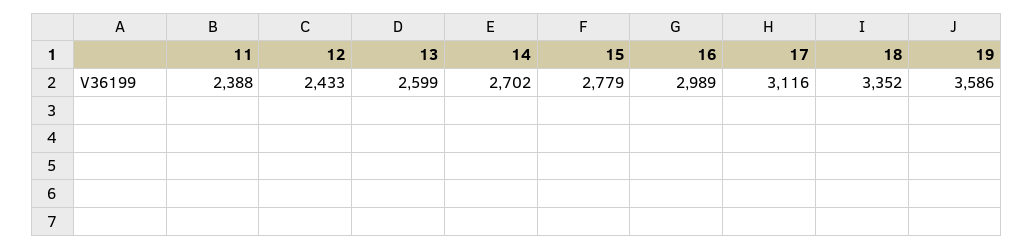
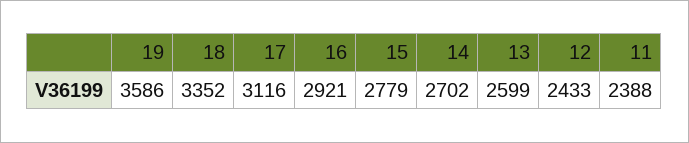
  {
    "11": 2388,
    "12": 2433,
    "13": 2599,
    "14": 2702,
    "15": 2779,
-   "16": 2989,
+   "16": 2921,
    "17": 3116,
    "18": 3352,
    "19": 3586
  }

